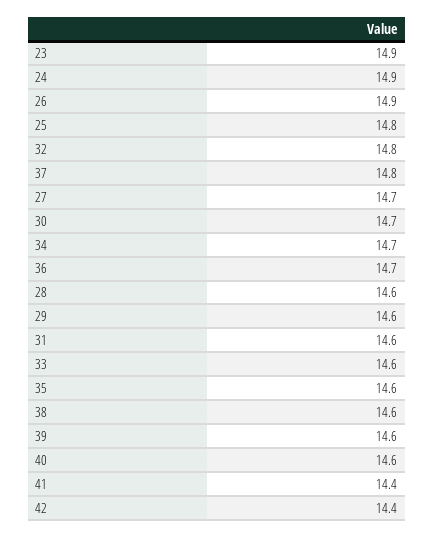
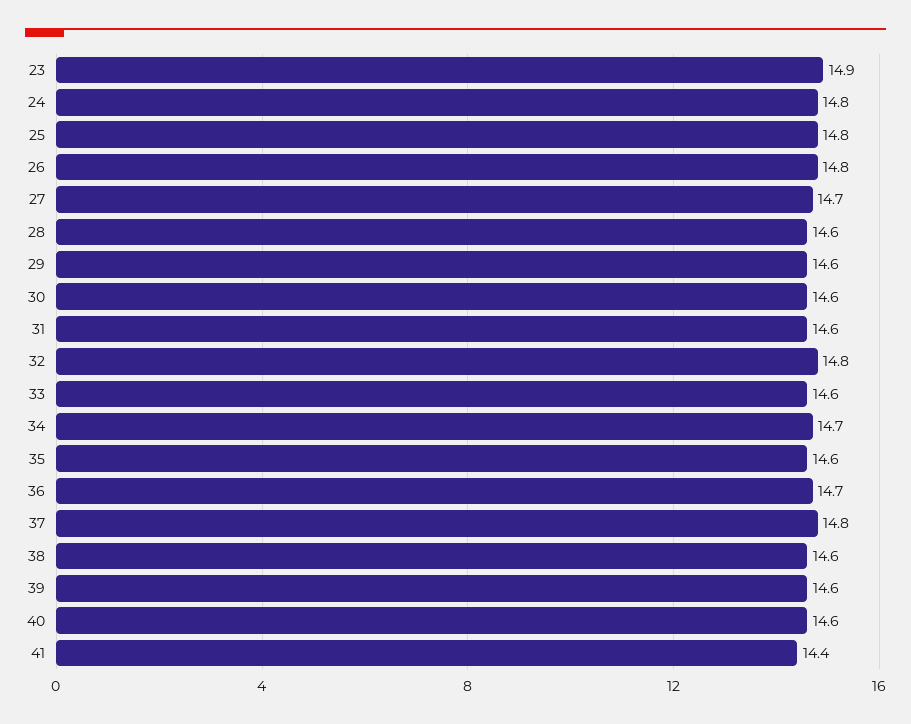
  {
    "23": 14.9,
-   "24": 14.9,
+   "24": 14.8,
-   "26": 14.9,
+   "26": 14.8,
    "25": 14.8,
    "32": 14.8,
    "37": 14.8,
    "27": 14.7,
-   "30": 14.7,
+   "30": 14.6,
    "34": 14.7,
    "36": 14.7,
    "28": 14.6,
    "29": 14.6,
    "31": 14.6,
    "33": 14.6,
    "35": 14.6,
    "38": 14.6,
    "39": 14.6,
    "40": 14.6,
-   "41": 14.4,
+   "41": 14.4
-   "42": 14.4
  }

